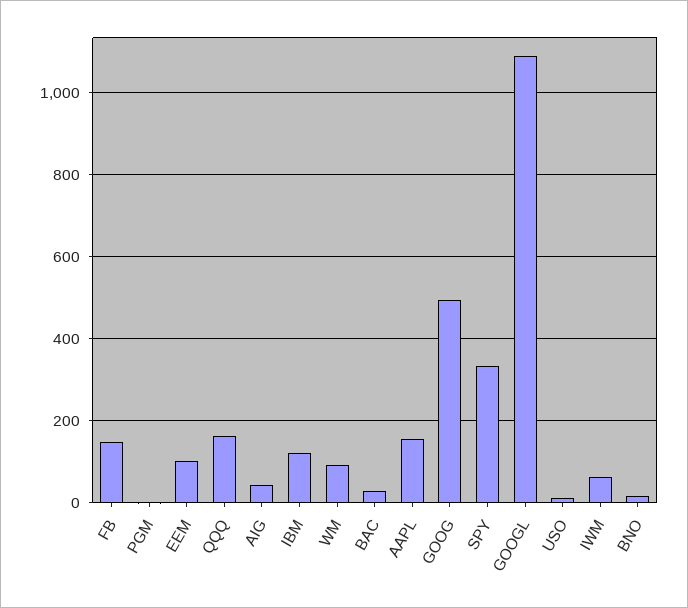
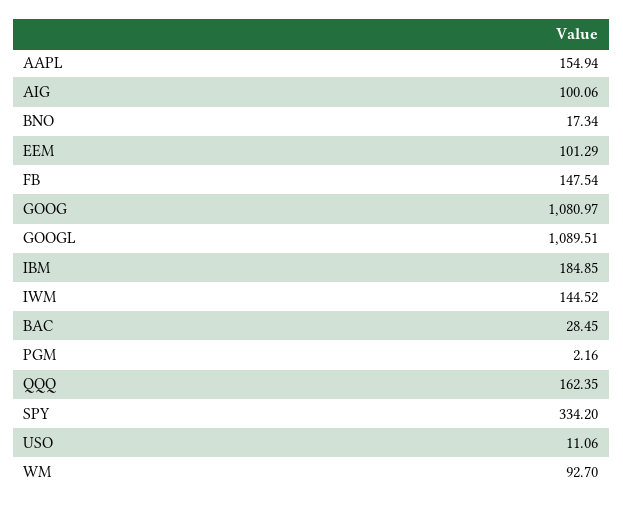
  {
    "FB": 147.54,
    "PGM": 2.16,
    "EEM": 101.29,
    "QQQ": 162.35,
-   "AIG": 40,
+   "AIG": 100.06,
-   "IBM": 120,
+   "IBM": 184.85,
    "WM": 92.7,
    "BAC": 28.45,
    "AAPL": 154.94,
-   "GOOG": 500,
+   "GOOG": 1080.97,
    "SPY": 334.2,
    "GOOGL": 1089.51,
    "USO": 11.06,
-   "IWM": 60,
+   "IWM": 144.52,
    "BNO": 17.34
  }

